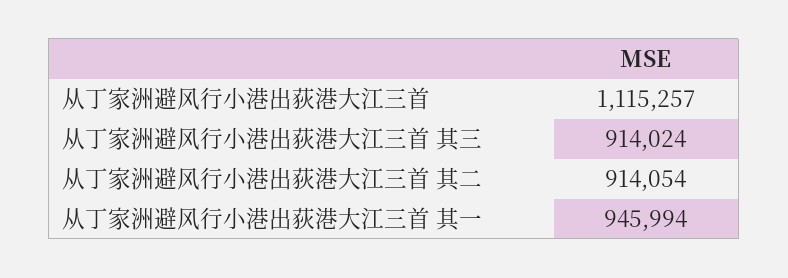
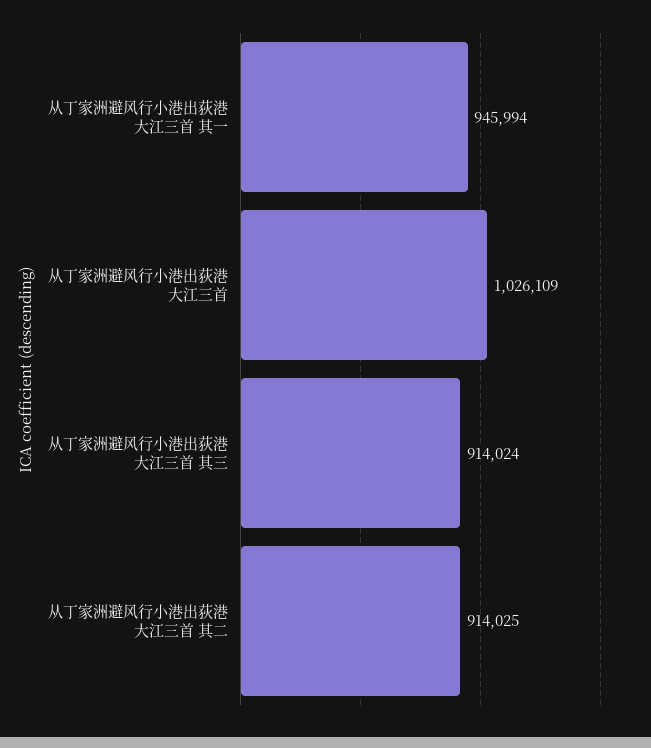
  {
-   "从丁家洲避风行小港出荻港大江三首": 1115257,
+   "从丁家洲避风行小港出荻港大江三首": 1026109,
    "从丁家洲避风行小港出荻港大江三首 其三": 914024,
-   "从丁家洲避风行小港出荻港大江三首 其二": 914054,
+   "从丁家洲避风行小港出荻港大江三首 其二": 914025,
    "从丁家洲避风行小港出荻港大江三首 其一": 945994
  }

